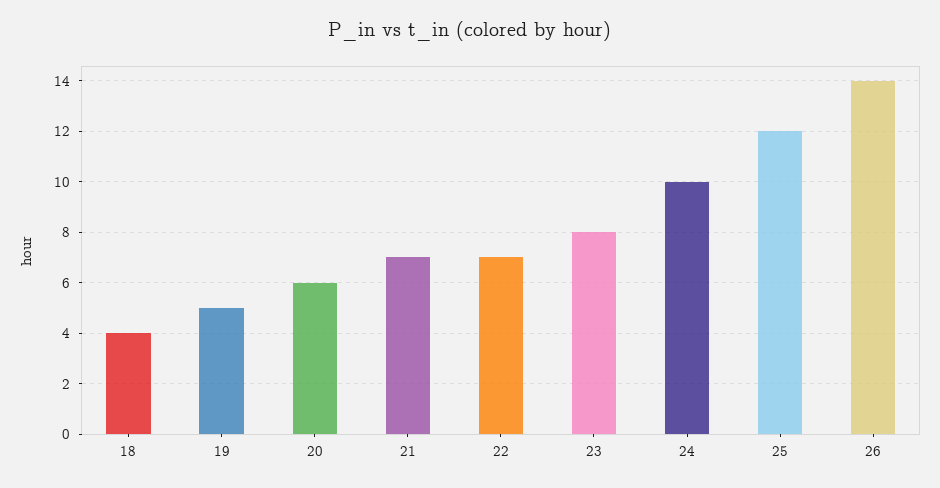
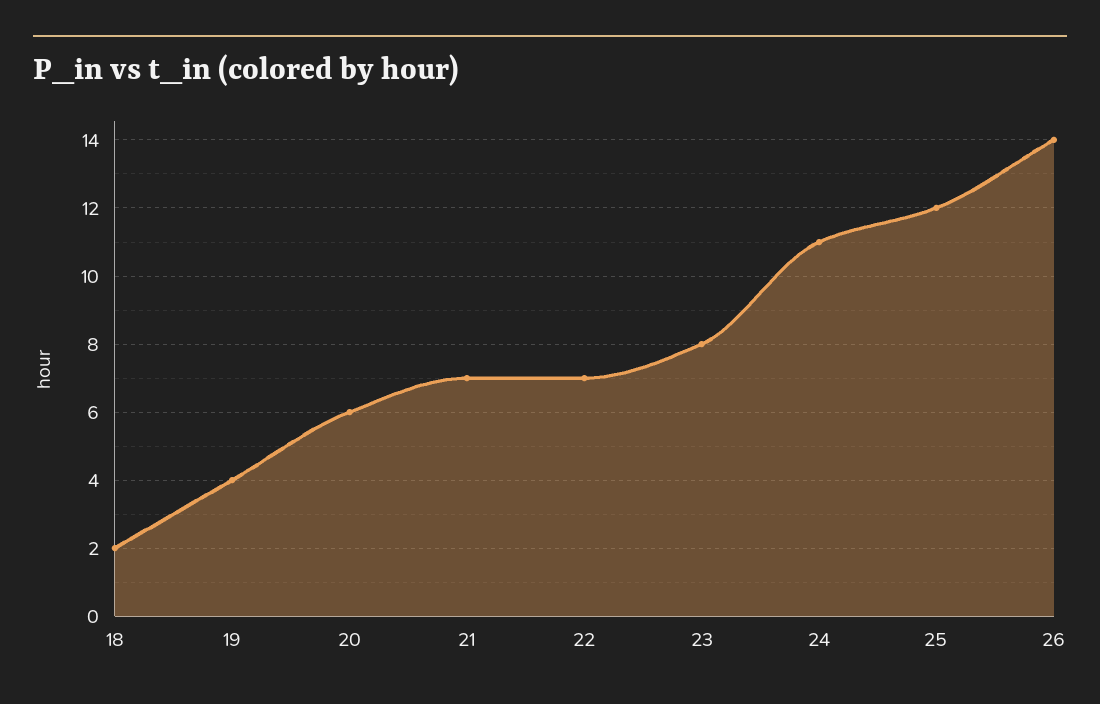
  {
-   "18": 4,
+   "18": 2,
-   "19": 5,
+   "19": 4,
    "20": 6,
    "21": 7,
    "22": 7,
    "23": 8,
-   "24": 10,
+   "24": 11,
    "25": 12,
    "26": 14
  }

